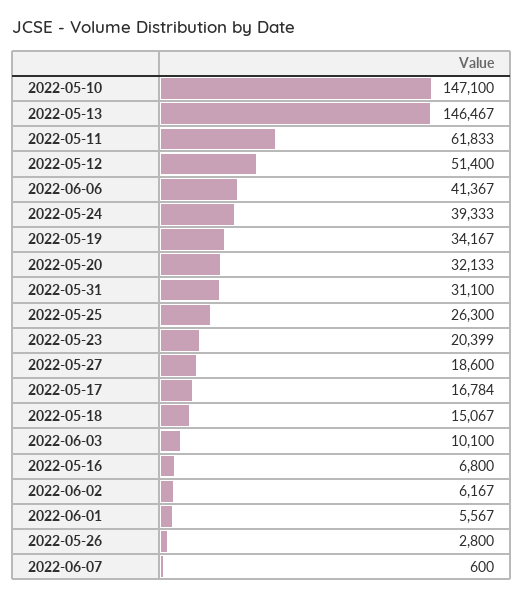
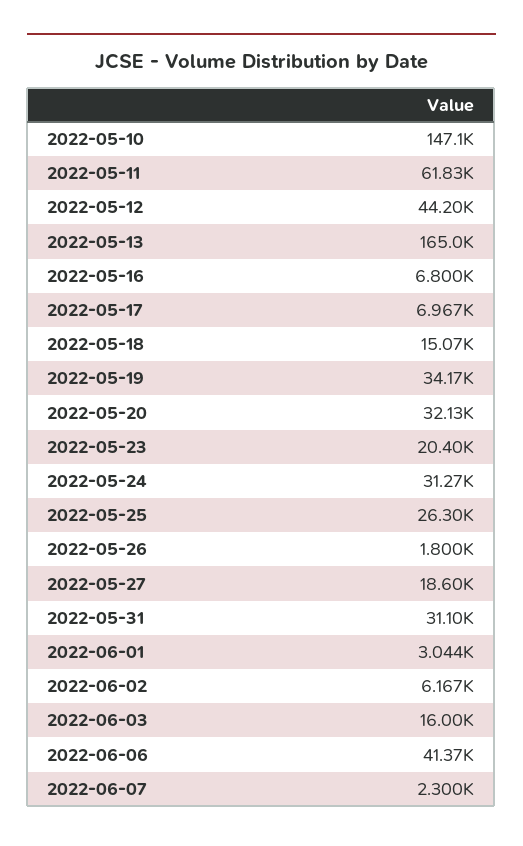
  {
    "2022-05-10": 147100,
-   "2022-05-13": 146467,
+   "2022-05-13": 165000,
    "2022-05-11": 61833,
-   "2022-05-12": 51400,
+   "2022-05-12": 44200,
    "2022-06-06": 41367,
-   "2022-05-24": 39333,
+   "2022-05-24": 31270,
    "2022-05-19": 34167,
    "2022-05-20": 32133,
    "2022-05-31": 31100,
    "2022-05-25": 26300,
    "2022-05-23": 20399,
    "2022-05-27": 18600,
-   "2022-05-17": 16784,
+   "2022-05-17": 6967,
    "2022-05-18": 15067,
-   "2022-06-03": 10100,
+   "2022-06-03": 16000,
    "2022-05-16": 6800,
    "2022-06-02": 6167,
-   "2022-06-01": 5567,
+   "2022-06-01": 3044,
-   "2022-05-26": 2800,
+   "2022-05-26": 1800,
-   "2022-06-07": 600
+   "2022-06-07": 2300
  }

